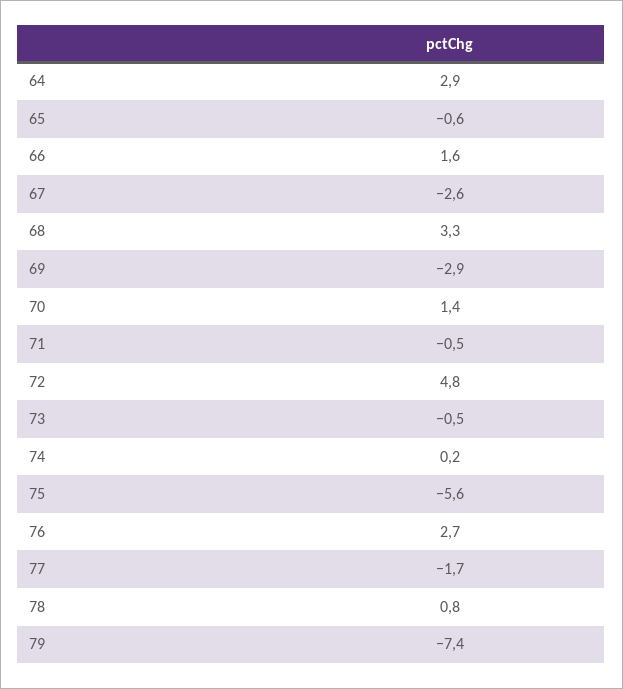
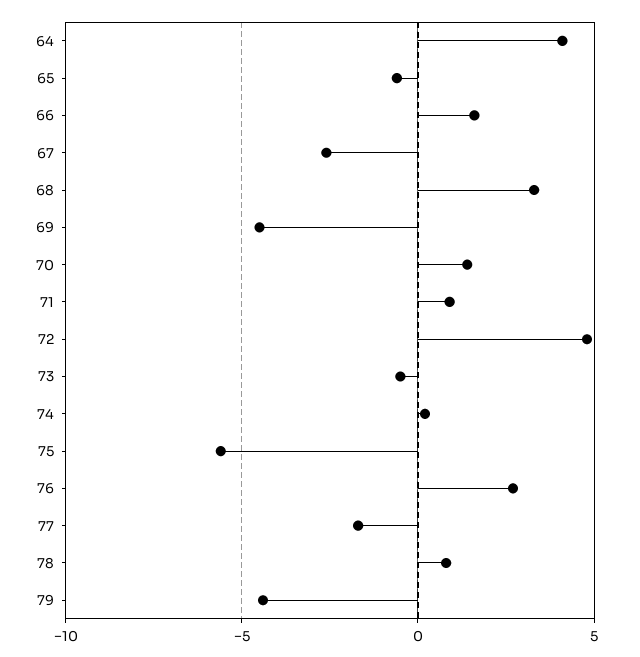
  {
-   "64": 2.9,
+   "64": 4,
    "65": -0.6,
    "66": 1.6,
    "67": -2.6,
    "68": 3.3,
-   "69": -2.9,
+   "69": -4.5,
    "70": 1.4,
-   "71": -0.5,
+   "71": 1,
    "72": 4.8,
    "73": -0.5,
    "74": 0.2,
    "75": -5.6,
    "76": 2.7,
    "77": -1.7,
    "78": 0.8,
-   "79": -7.4
+   "79": -4.5
  }

